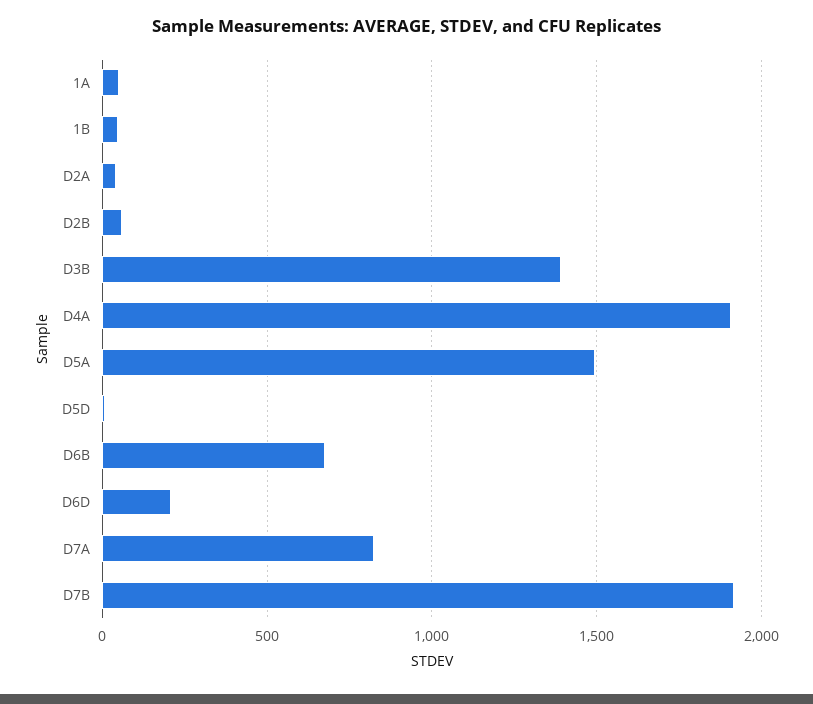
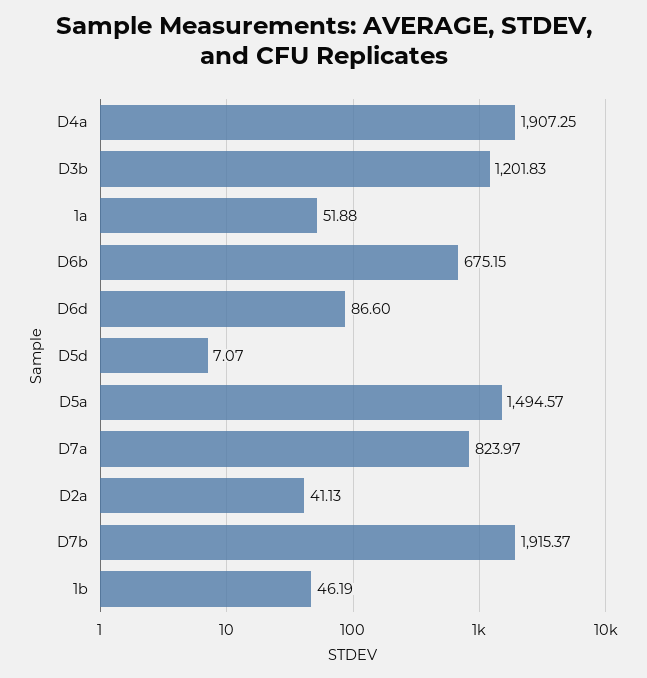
  {
    "1A": 51.88,
    "1B": 46.19,
    "D2A": 41.13,
-   "D2B": 50,
-   "D3B": 1400,
+   "D3B": 1201.83,
    "D4A": 1907.25,
    "D5A": 1494.57,
    "D5D": 7.07,
    "D6B": 675.15,
-   "D6D": 200,
+   "D6D": 86.6,
    "D7A": 823.97,
    "D7B": 1915.37
  }

